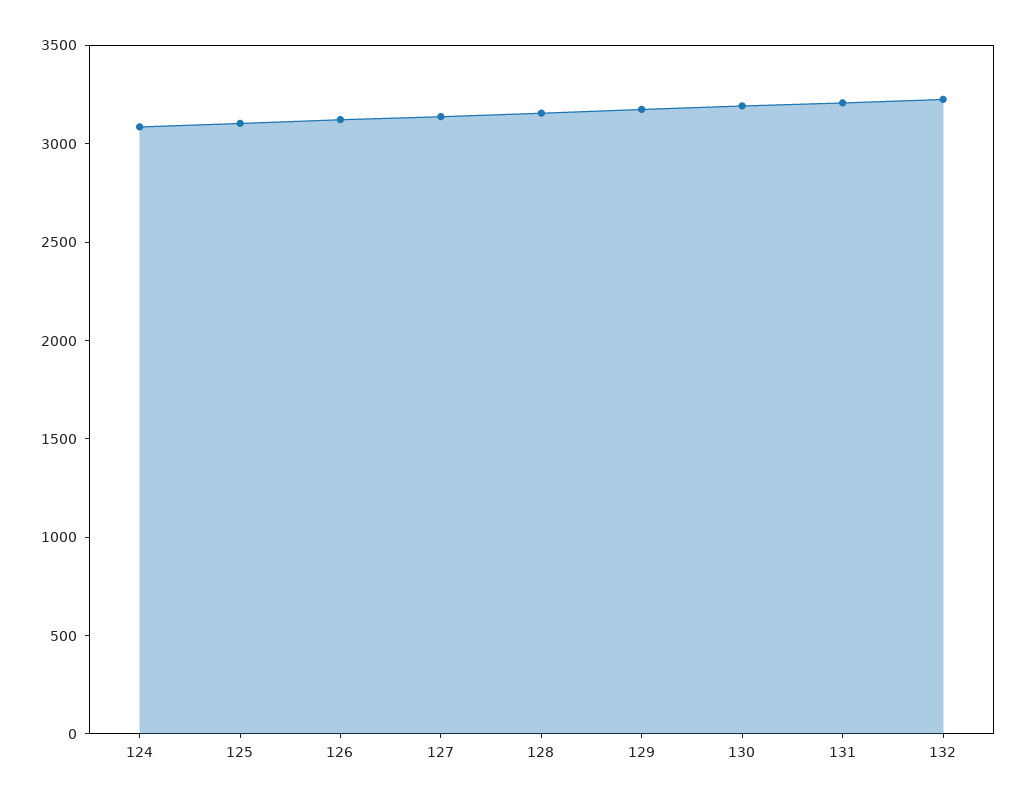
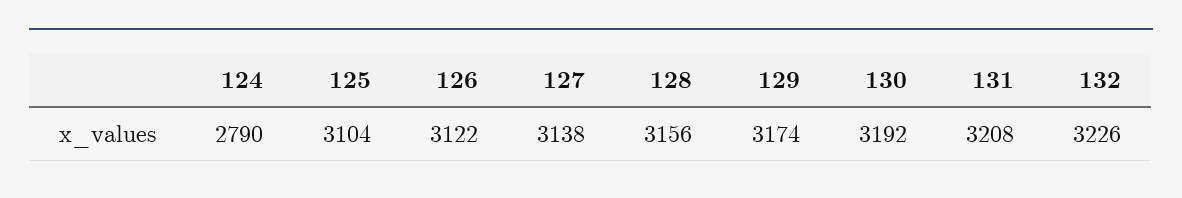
  {
-   "124": 3100,
+   "124": 2790,
    "125": 3104,
    "126": 3122,
    "127": 3138,
    "128": 3156,
    "129": 3174,
    "130": 3192,
    "131": 3208,
    "132": 3226
  }

